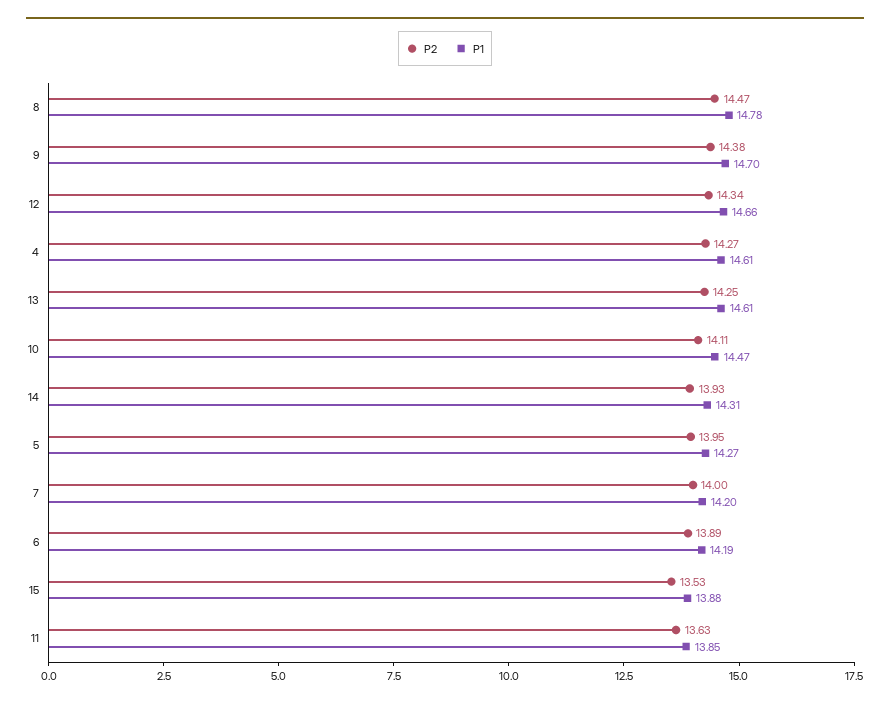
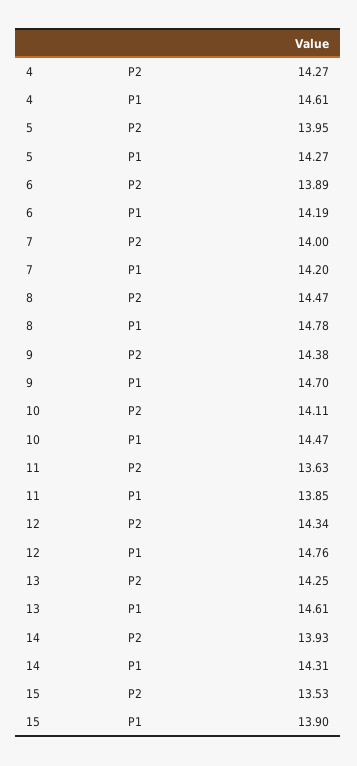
  {
    "P2": {
      "8": 14.47,
      "9": 14.38,
      "12": 14.34,
      "4": 14.27,
      "13": 14.25,
      "10": 14.11,
      "14": 13.93,
      "5": 13.95,
      "7": 14,
      "6": 13.89,
      "15": 13.53,
      "11": 13.63
    },
    "P1": {
      "8": 14.78,
      "9": 14.7,
-     "12": 14.66,
+     "12": 14.76,
      "4": 14.61,
      "13": 14.61,
      "10": 14.47,
      "14": 14.31,
      "5": 14.27,
      "7": 14.2,
      "6": 14.19,
-     "15": 13.88,
+     "15": 13.9,
      "11": 13.85
    }
  }

